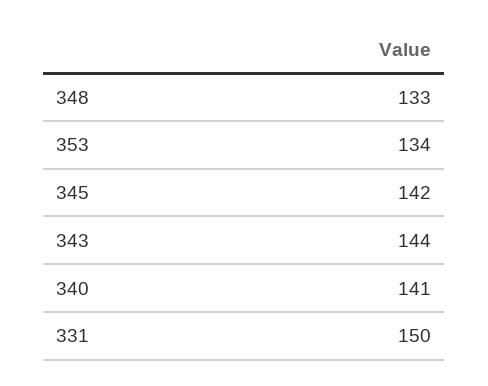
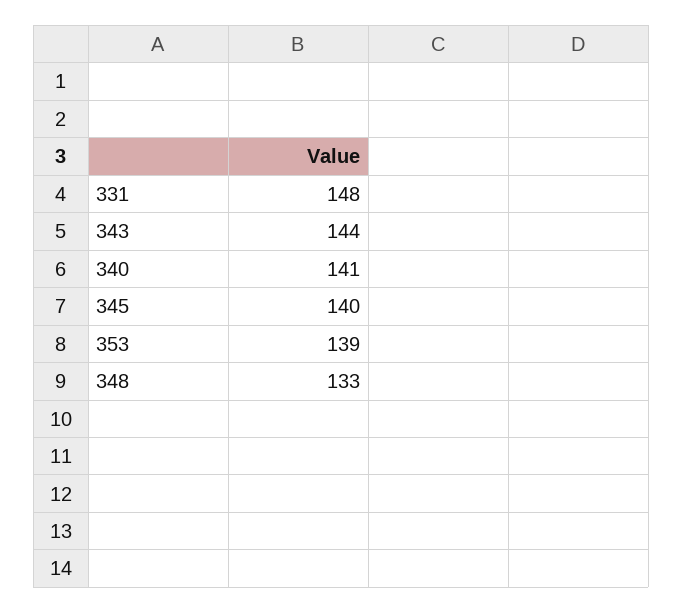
  {
    "348": 133,
-   "353": 134,
+   "353": 139,
-   "345": 142,
+   "345": 140,
    "343": 144,
    "340": 141,
-   "331": 150
+   "331": 148
  }

